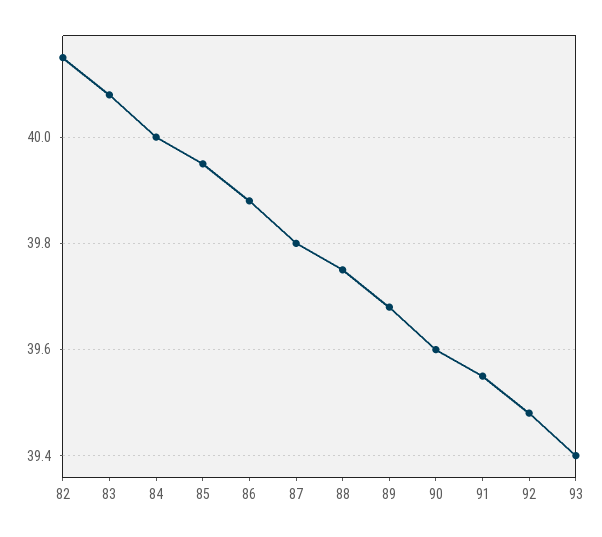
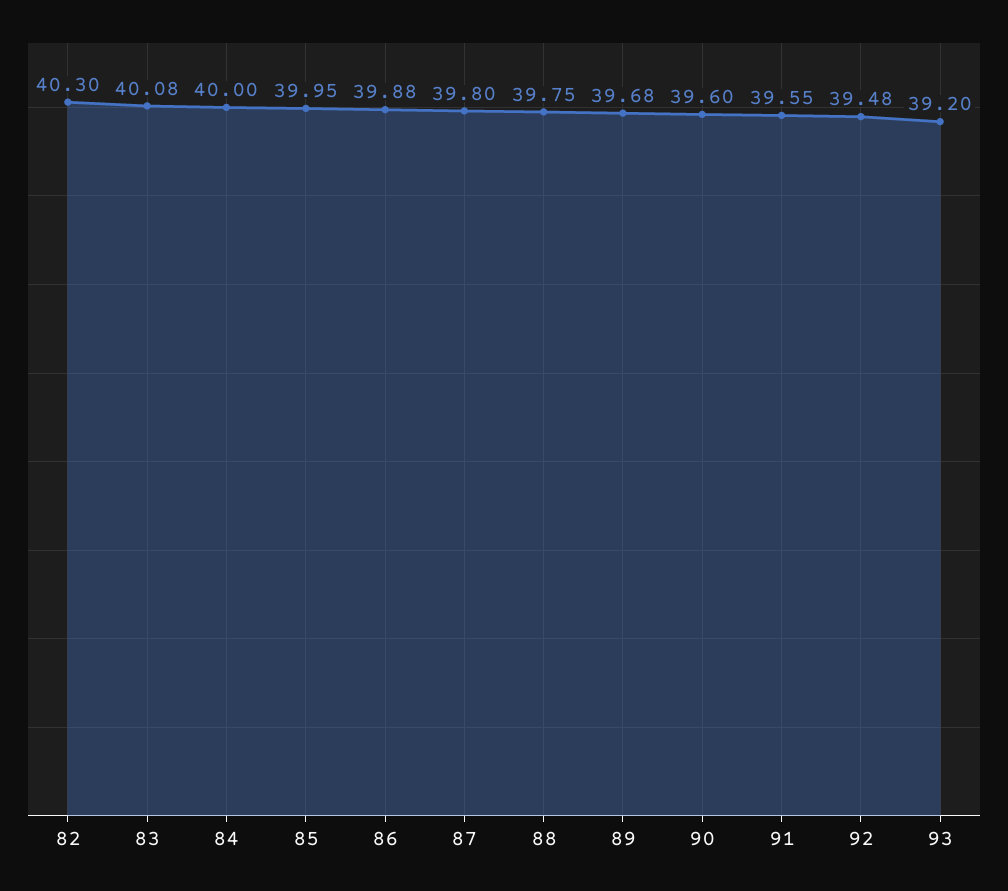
  {
-   "82": 40.15,
+   "82": 40.3,
    "83": 40.08,
    "84": 40,
    "85": 39.95,
    "86": 39.88,
    "87": 39.8,
    "88": 39.75,
    "89": 39.68,
    "90": 39.6,
    "91": 39.55,
    "92": 39.48,
-   "93": 39.4
+   "93": 39.2
  }

